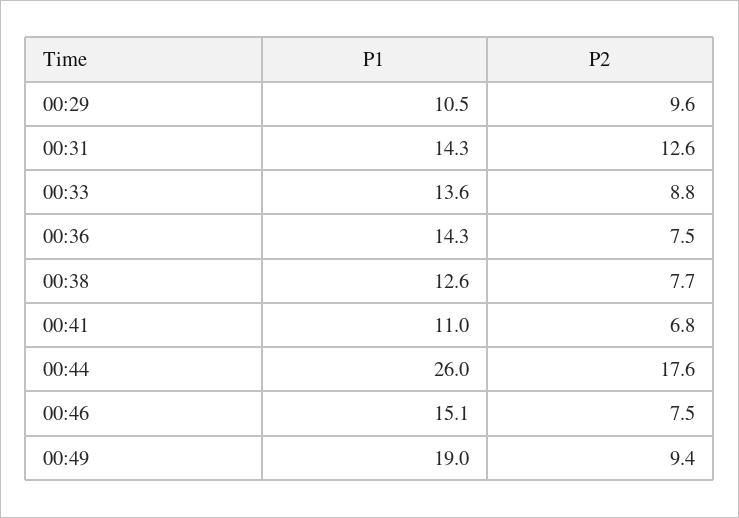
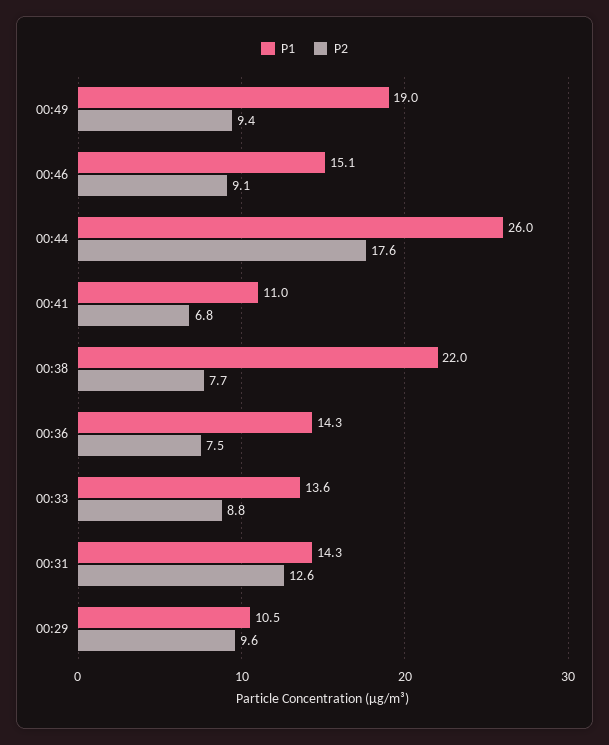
  {
    "P1": {
      "00:29": 10.5,
      "00:31": 14.3,
      "00:33": 13.6,
      "00:36": 14.3,
-     "00:38": 12.6,
+     "00:38": 22,
      "00:41": 11,
      "00:44": 26,
      "00:46": 15.1,
      "00:49": 19
    },
    "P2": {
      "00:29": 9.6,
      "00:31": 12.6,
      "00:33": 8.8,
      "00:36": 7.5,
      "00:38": 7.7,
      "00:41": 6.8,
      "00:44": 17.6,
-     "00:46": 7.5,
+     "00:46": 9.1,
      "00:49": 9.4
    }
  }

